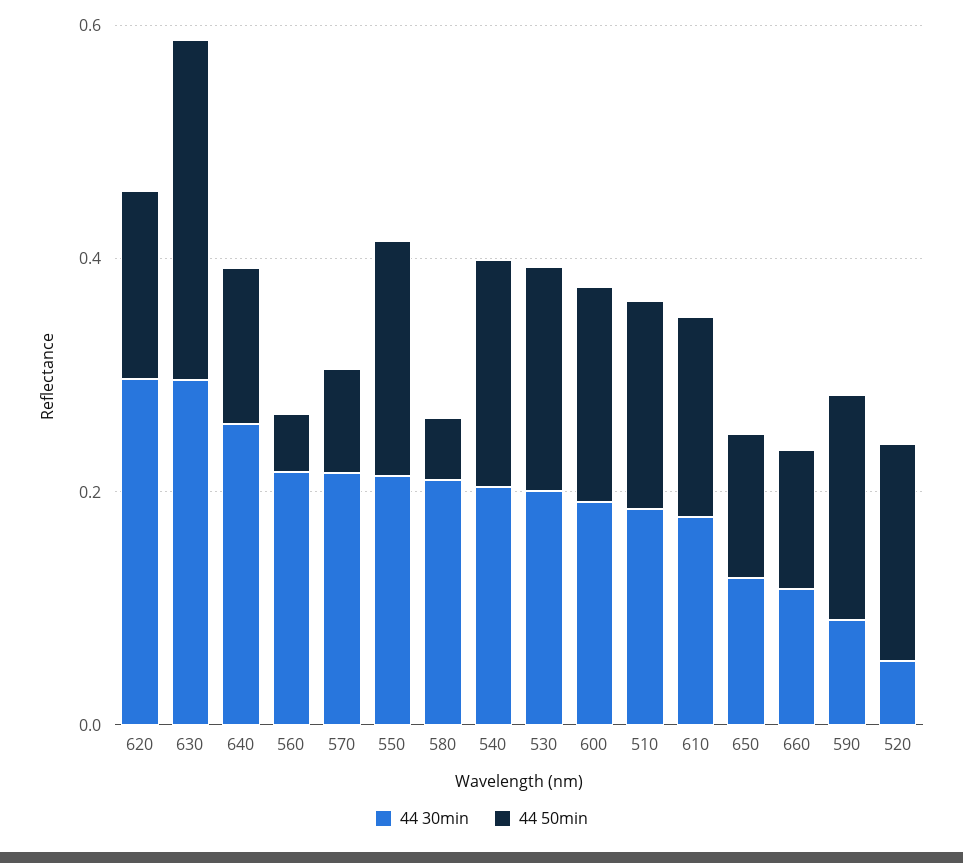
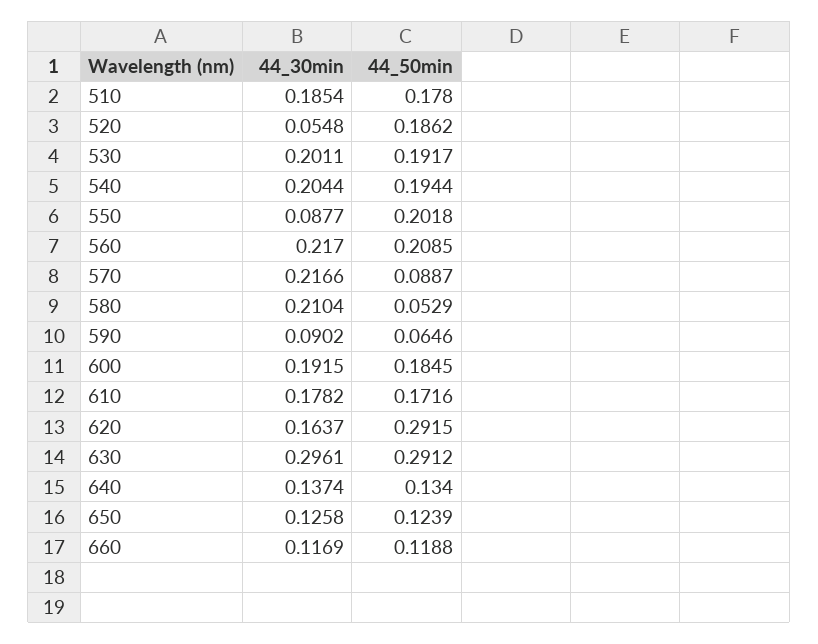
  {
    "44 30min": {
-     "620": 0.3,
+     "620": 0.1637,
      "630": 0.2961,
-     "640": 0.25,
+     "640": 0.1374,
      "560": 0.217,
      "570": 0.2166,
-     "550": 0.2,
+     "550": 0.0877,
      "580": 0.2104,
      "540": 0.2044,
      "530": 0.2011,
      "600": 0.1915,
      "510": 0.1854,
      "610": 0.1782,
      "650": 0.1258,
      "660": 0.1169,
      "590": 0.0902,
      "520": 0.0548
    },
    "44 50min": {
-     "620": 0.15,
+     "620": 0.2915,
      "630": 0.2912,
      "640": 0.134,
-     "560": 0.05,
+     "560": 0.2085,
      "570": 0.0887,
      "550": 0.2018,
      "580": 0.0529,
      "540": 0.1944,
      "530": 0.1917,
      "600": 0.1845,
      "510": 0.178,
      "610": 0.1716,
      "650": 0.1239,
      "660": 0.1188,
-     "590": 0.2,
+     "590": 0.0646,
      "520": 0.1862
    }
  }

